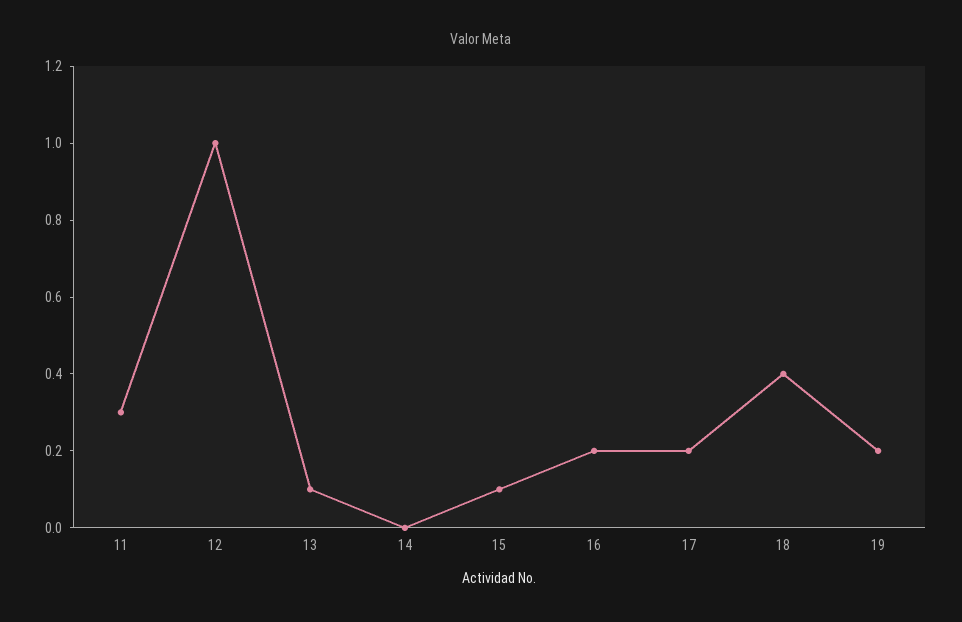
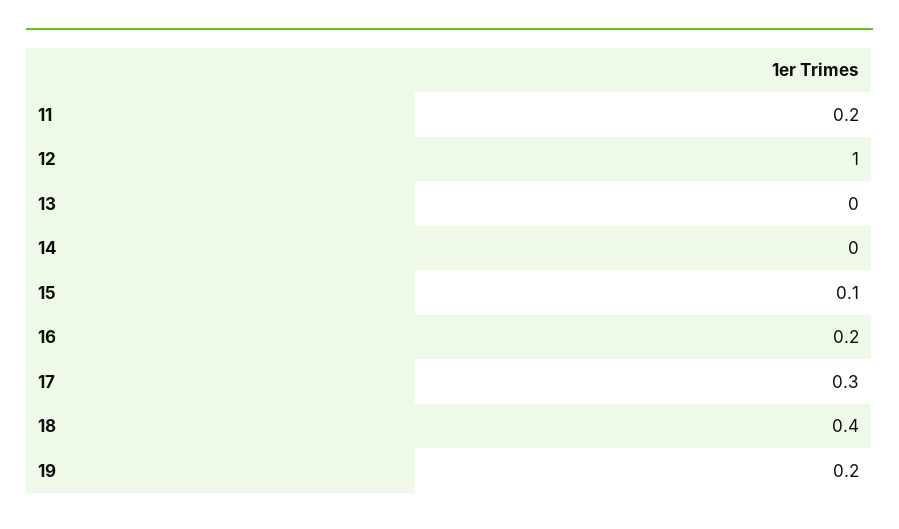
  {
-   "11": 0.3,
+   "11": 0.2,
    "12": 1,
-   "13": 0.1,
+   "13": 0,
    "14": 0,
    "15": 0.1,
    "16": 0.2,
-   "17": 0.2,
+   "17": 0.3,
    "18": 0.4,
    "19": 0.2
  }

